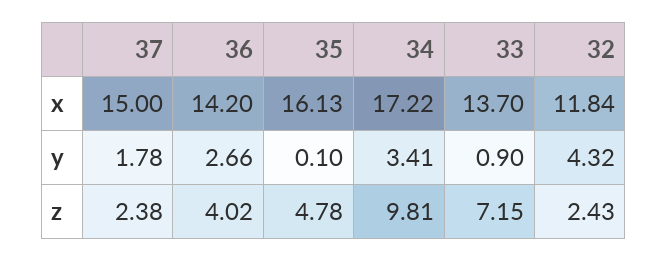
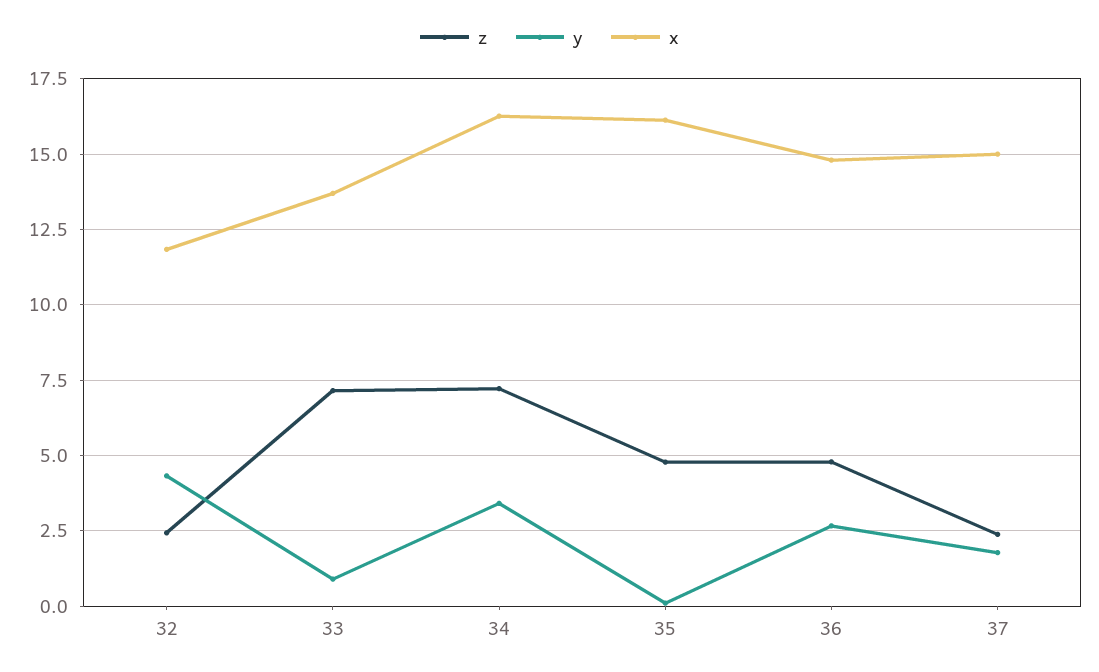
  {
    "x": {
      "37": 15,
-     "36": 14.2,
+     "36": 14.75,
      "35": 16.13,
-     "34": 17.22,
+     "34": 16.25,
      "33": 13.7,
      "32": 11.84
    },
    "y": {
      "37": 1.78,
      "36": 2.66,
      "35": 0.1,
      "34": 3.41,
      "33": 0.9,
      "32": 4.32
    },
    "z": {
      "37": 2.38,
-     "36": 4.02,
+     "36": 4.75,
      "35": 4.78,
-     "34": 9.81,
+     "34": 7.25,
      "33": 7.15,
      "32": 2.43
    }
  }

